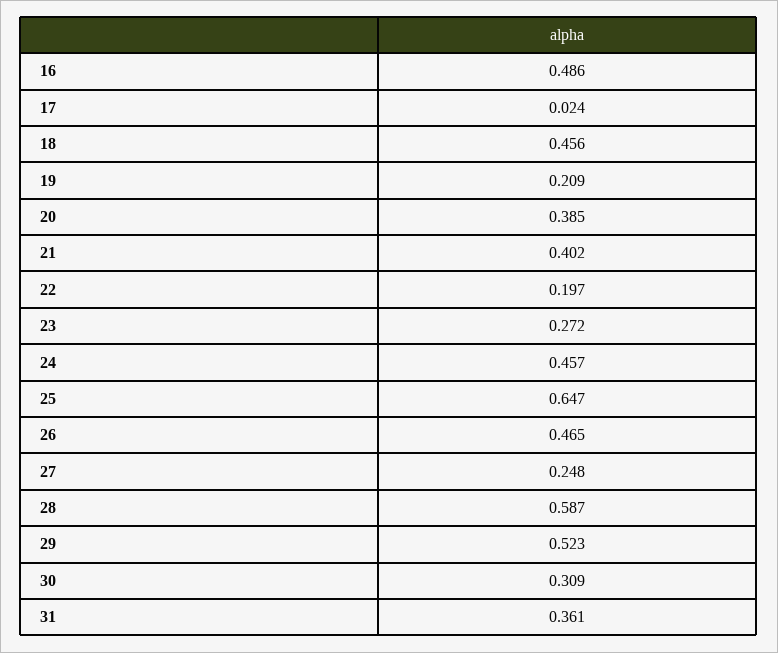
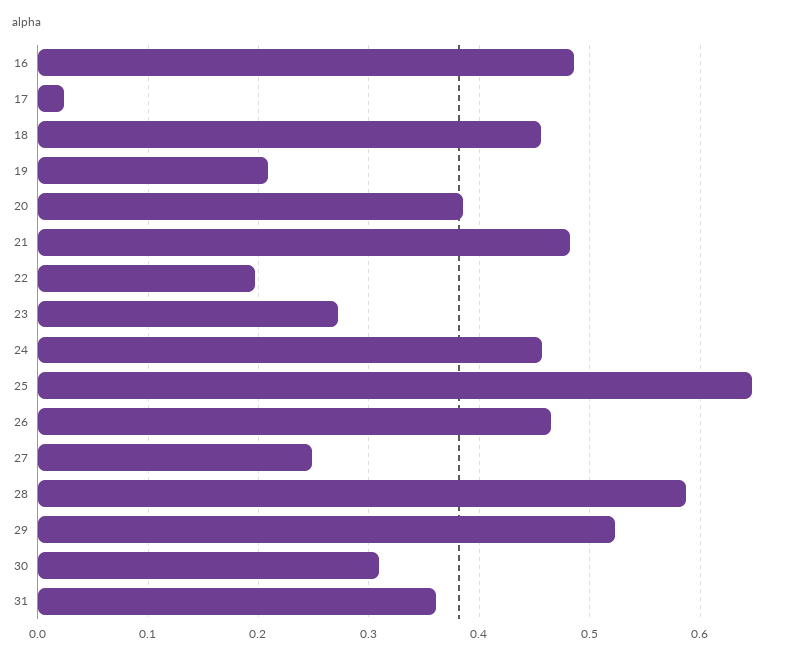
  {
    "16": 0.486,
    "17": 0.024,
    "18": 0.456,
    "19": 0.209,
    "20": 0.385,
-   "21": 0.402,
+   "21": 0.48,
    "22": 0.197,
    "23": 0.272,
    "24": 0.457,
    "25": 0.647,
    "26": 0.465,
    "27": 0.248,
    "28": 0.587,
    "29": 0.523,
    "30": 0.309,
    "31": 0.361
  }

